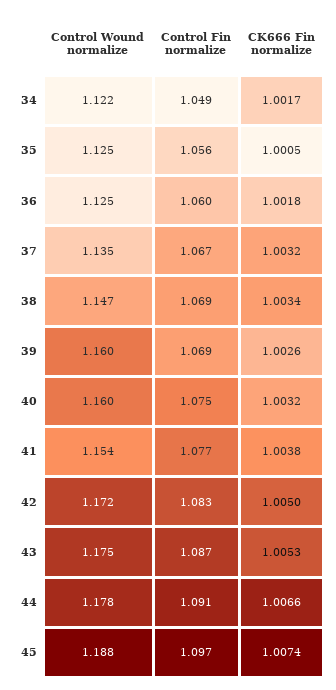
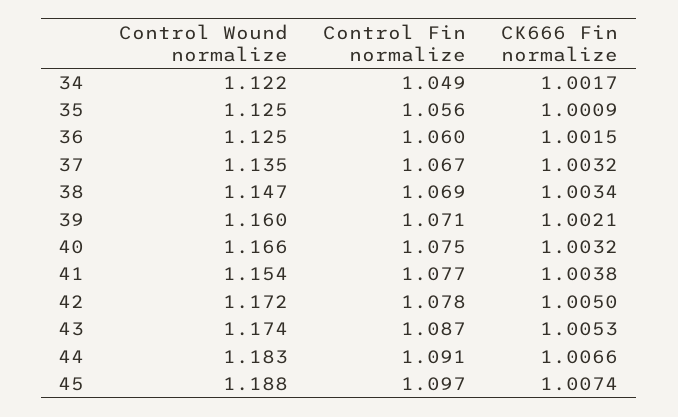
  {
    "Control Wound normalize": {
      "34": 1.122,
      "35": 1.125,
      "36": 1.125,
      "37": 1.135,
      "38": 1.147,
      "39": 1.16,
-     "40": 1.16,
+     "40": 1.166,
      "41": 1.154,
      "42": 1.172,
-     "43": 1.175,
+     "43": 1.174,
-     "44": 1.178,
+     "44": 1.183,
      "45": 1.188
    },
    "Control Fin normalize": {
      "34": 1.049,
      "35": 1.056,
      "36": 1.06,
      "37": 1.067,
      "38": 1.069,
-     "39": 1.069,
+     "39": 1.071,
      "40": 1.075,
      "41": 1.077,
-     "42": 1.083,
+     "42": 1.078,
      "43": 1.087,
      "44": 1.091,
      "45": 1.097
    },
    "CK666 Fin normalize": {
      "34": 1.0017,
-     "35": 1.0005,
+     "35": 1.0009,
-     "36": 1.0018,
+     "36": 1.0015,
      "37": 1.0032,
      "38": 1.0034,
-     "39": 1.0026,
+     "39": 1.0021,
      "40": 1.0032,
      "41": 1.0038,
      "42": 1.005,
      "43": 1.0053,
      "44": 1.0066,
      "45": 1.0074
    }
  }

